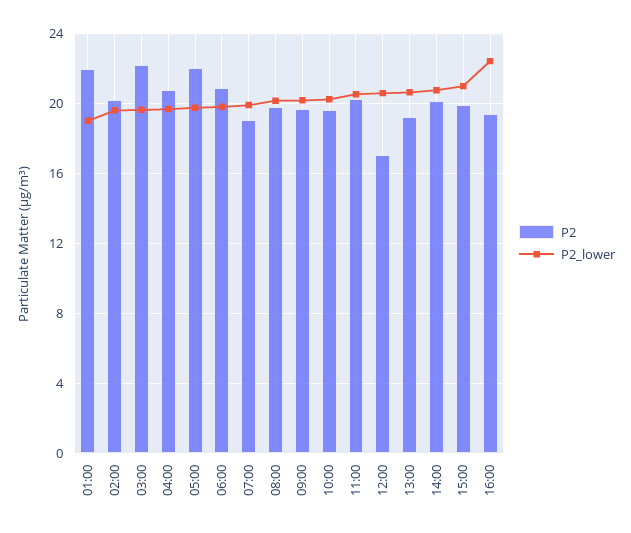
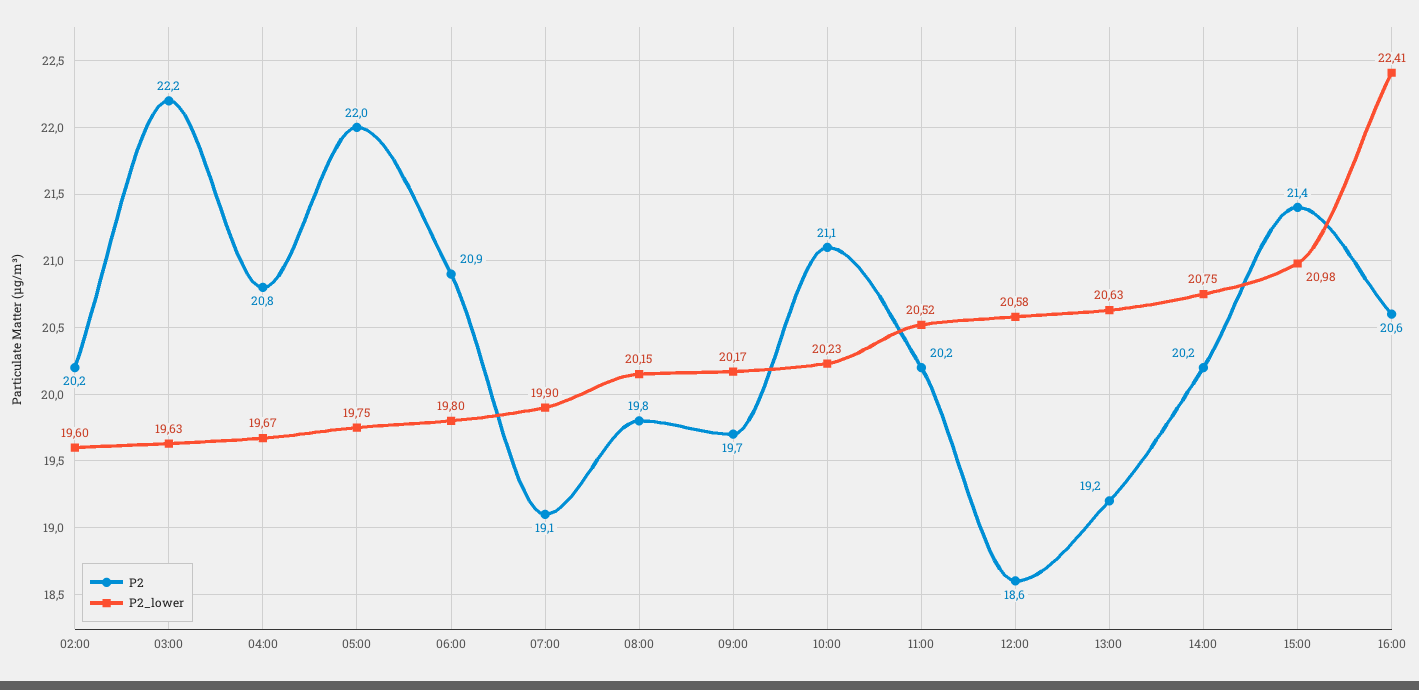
  {
    "P2": {
-     "01:00": 22,
      "02:00": 20.2,
      "03:00": 22.2,
      "04:00": 20.8,
      "05:00": 22,
      "06:00": 20.9,
      "07:00": 19.1,
      "08:00": 19.8,
      "09:00": 19.7,
-     "10:00": 19.5,
+     "10:00": 21.1,
      "11:00": 20.2,
-     "12:00": 17,
+     "12:00": 18.6,
      "13:00": 19.2,
      "14:00": 20.2,
-     "15:00": 20,
+     "15:00": 21.4,
-     "16:00": 19.5
+     "16:00": 20.6
    },
    "P2_lower": {
-     "01:00": 19,
      "02:00": 19.6,
      "03:00": 19.63,
      "04:00": 19.67,
      "05:00": 19.75,
      "06:00": 19.8,
      "07:00": 19.9,
      "08:00": 20.15,
      "09:00": 20.17,
      "10:00": 20.23,
      "11:00": 20.52,
      "12:00": 20.58,
      "13:00": 20.63,
      "14:00": 20.75,
      "15:00": 20.98,
      "16:00": 22.41
    }
  }

